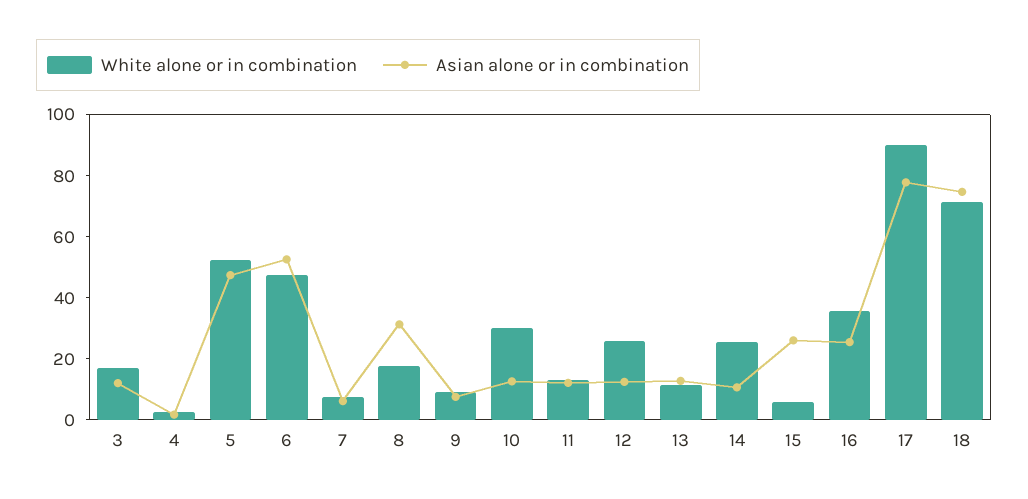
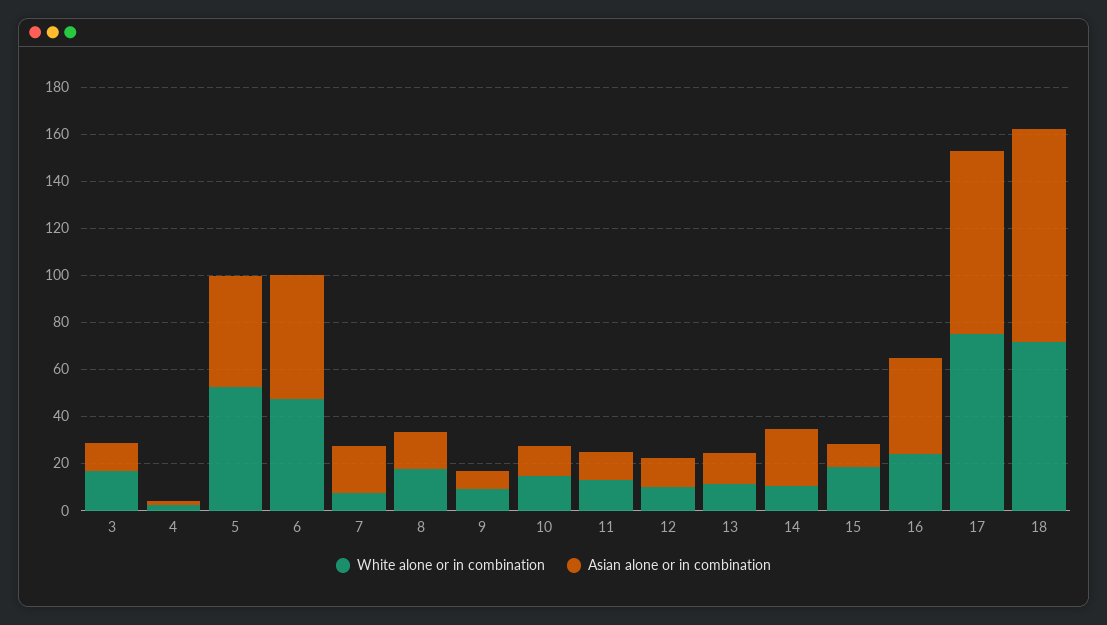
  {
    "White alone or in combination": {
      "3": 15,
      "4": 5,
      "5": 50,
      "6": 50,
      "7": 10,
      "8": 20,
      "9": 10,
-     "10": 30,
+     "10": 15,
      "11": 15,
-     "12": 25,
+     "12": 10,
      "13": 10,
-     "14": 25,
+     "14": 10,
-     "15": 5,
+     "15": 20,
-     "16": 35,
+     "16": 25,
-     "17": 90,
+     "17": 75,
      "18": 70
    },
    "Asian alone or in combination": {
      "3": 10,
      "4": 0,
      "5": 45,
      "6": 55,
-     "7": 5,
+     "7": 20,
-     "8": 30,
+     "8": 15,
      "9": 10,
      "10": 15,
      "11": 10,
      "12": 10,
      "13": 15,
-     "14": 10,
+     "14": 25,
-     "15": 25,
+     "15": 10,
-     "16": 25,
+     "16": 40,
      "17": 80,
-     "18": 75
+     "18": 90
    }
  }

